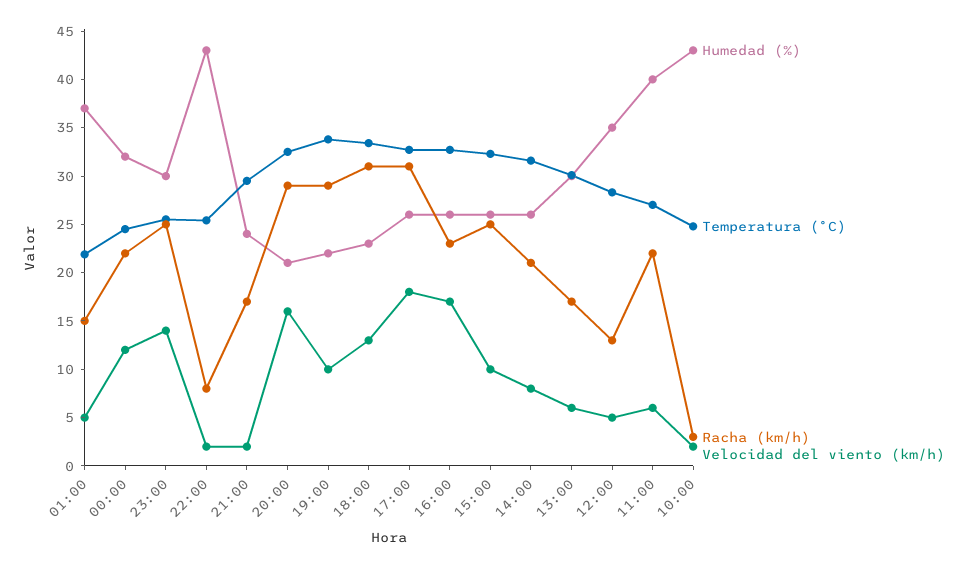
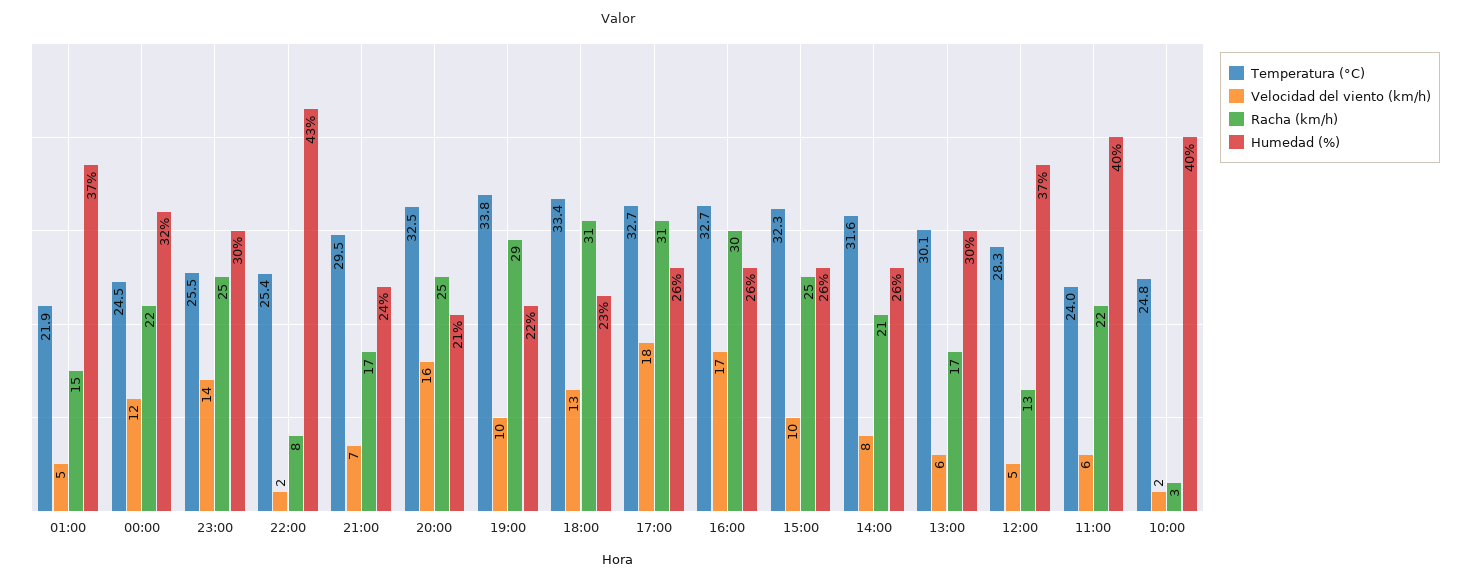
  {
    "Humedad (%)": {
      "01:00": 37,
      "00:00": 32,
      "23:00": 30,
      "22:00": 43,
      "21:00": 24,
      "20:00": 21,
      "19:00": 22,
      "18:00": 23,
      "17:00": 26,
      "16:00": 26,
      "15:00": 26,
      "14:00": 26,
      "13:00": 30,
-     "12:00": 35,
+     "12:00": 37,
      "11:00": 40,
-     "10:00": 43
+     "10:00": 40
    },
    "Temperatura (°C)": {
      "01:00": 21.9,
      "00:00": 24.5,
      "23:00": 25.5,
      "22:00": 25.4,
      "21:00": 29.5,
      "20:00": 32.5,
      "19:00": 33.8,
      "18:00": 33.4,
      "17:00": 32.7,
      "16:00": 32.7,
      "15:00": 32.3,
      "14:00": 31.6,
      "13:00": 30.1,
      "12:00": 28.3,
-     "11:00": 27,
+     "11:00": 24,
      "10:00": 24.8
    },
    "Racha (km/h)": {
      "01:00": 15,
      "00:00": 22,
      "23:00": 25,
      "22:00": 8,
      "21:00": 17,
-     "20:00": 29,
+     "20:00": 25,
      "19:00": 29,
      "18:00": 31,
      "17:00": 31,
-     "16:00": 23,
+     "16:00": 30,
      "15:00": 25,
      "14:00": 21,
      "13:00": 17,
      "12:00": 13,
      "11:00": 22,
      "10:00": 3
    },
    "Velocidad del viento (km/h)": {
      "01:00": 5,
      "00:00": 12,
      "23:00": 14,
      "22:00": 2,
-     "21:00": 2,
+     "21:00": 7,
      "20:00": 16,
      "19:00": 10,
      "18:00": 13,
      "17:00": 18,
      "16:00": 17,
      "15:00": 10,
      "14:00": 8,
      "13:00": 6,
      "12:00": 5,
      "11:00": 6,
      "10:00": 2
    }
  }

